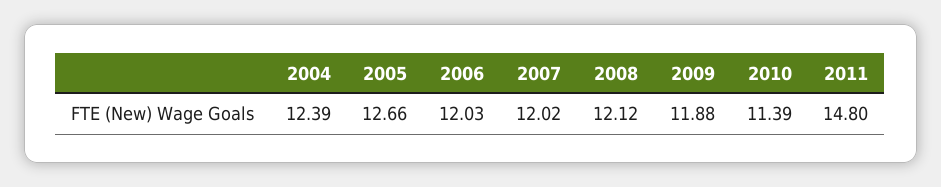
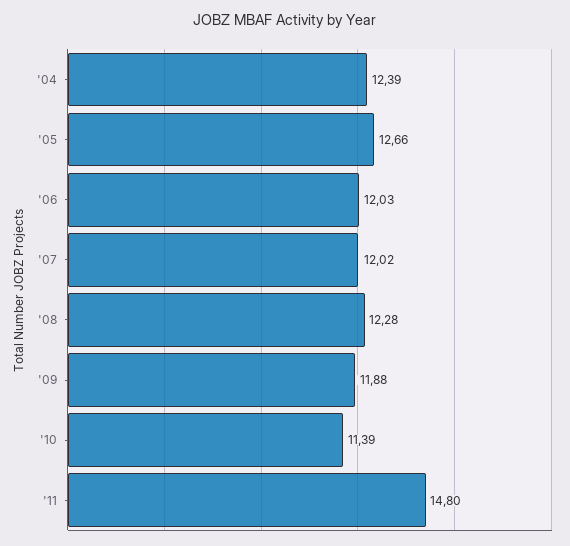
  {
    "2004": 12.39,
    "2005": 12.66,
    "2006": 12.03,
    "2007": 12.02,
-   "2008": 12.12,
+   "2008": 12.28,
    "2009": 11.88,
    "2010": 11.39,
    "2011": 14.8
  }

